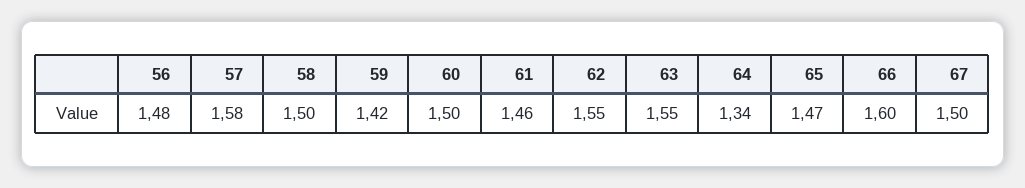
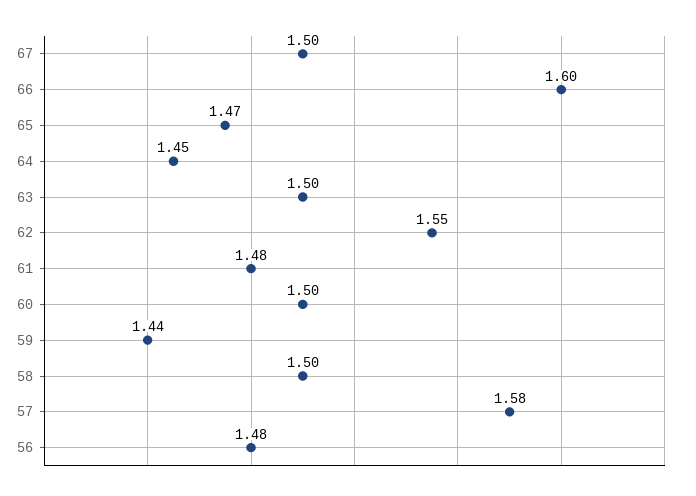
  {
    "56": 1.48,
    "57": 1.58,
    "58": 1.5,
-   "59": 1.42,
+   "59": 1.44,
    "60": 1.5,
-   "61": 1.46,
+   "61": 1.48,
    "62": 1.55,
-   "63": 1.55,
+   "63": 1.5,
-   "64": 1.34,
+   "64": 1.45,
    "65": 1.47,
    "66": 1.6,
    "67": 1.5
  }

